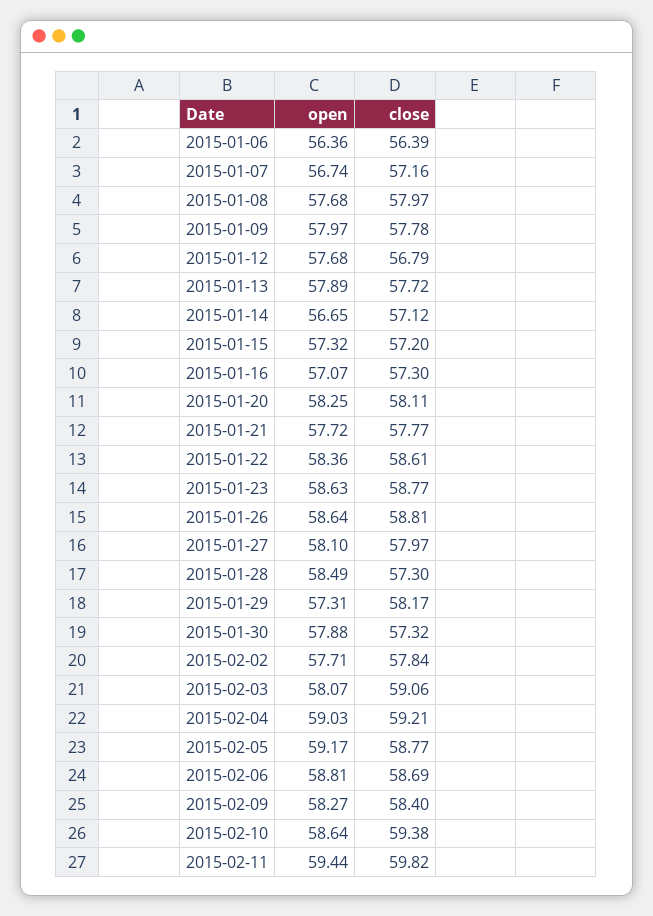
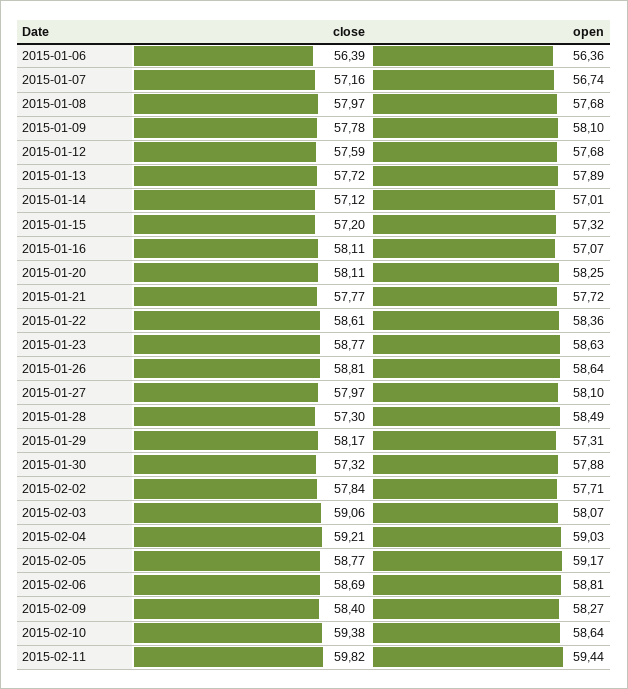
  {
    "open": {
      "2015-01-06": 56.36,
      "2015-01-07": 56.74,
      "2015-01-08": 57.68,
-     "2015-01-09": 57.97,
+     "2015-01-09": 58.1,
      "2015-01-12": 57.68,
      "2015-01-13": 57.89,
-     "2015-01-14": 56.65,
+     "2015-01-14": 57.01,
      "2015-01-15": 57.32,
      "2015-01-16": 57.07,
      "2015-01-20": 58.25,
      "2015-01-21": 57.72,
      "2015-01-22": 58.36,
      "2015-01-23": 58.63,
      "2015-01-26": 58.64,
      "2015-01-27": 58.1,
      "2015-01-28": 58.49,
      "2015-01-29": 57.31,
      "2015-01-30": 57.88,
      "2015-02-02": 57.71,
      "2015-02-03": 58.07,
      "2015-02-04": 59.03,
      "2015-02-05": 59.17,
      "2015-02-06": 58.81,
      "2015-02-09": 58.27,
      "2015-02-10": 58.64,
      "2015-02-11": 59.44
    },
    "close": {
      "2015-01-06": 56.39,
      "2015-01-07": 57.16,
      "2015-01-08": 57.97,
      "2015-01-09": 57.78,
-     "2015-01-12": 56.79,
+     "2015-01-12": 57.59,
      "2015-01-13": 57.72,
      "2015-01-14": 57.12,
      "2015-01-15": 57.2,
-     "2015-01-16": 57.3,
+     "2015-01-16": 58.11,
      "2015-01-20": 58.11,
      "2015-01-21": 57.77,
      "2015-01-22": 58.61,
      "2015-01-23": 58.77,
      "2015-01-26": 58.81,
      "2015-01-27": 57.97,
      "2015-01-28": 57.3,
      "2015-01-29": 58.17,
      "2015-01-30": 57.32,
      "2015-02-02": 57.84,
      "2015-02-03": 59.06,
      "2015-02-04": 59.21,
      "2015-02-05": 58.77,
      "2015-02-06": 58.69,
      "2015-02-09": 58.4,
      "2015-02-10": 59.38,
      "2015-02-11": 59.82
    }
  }

